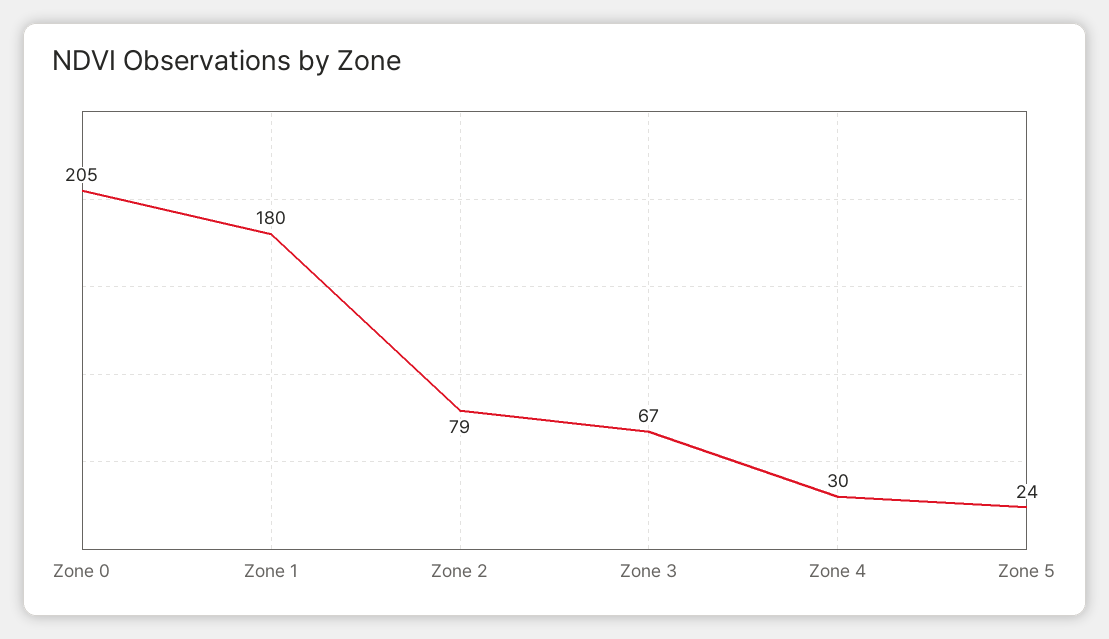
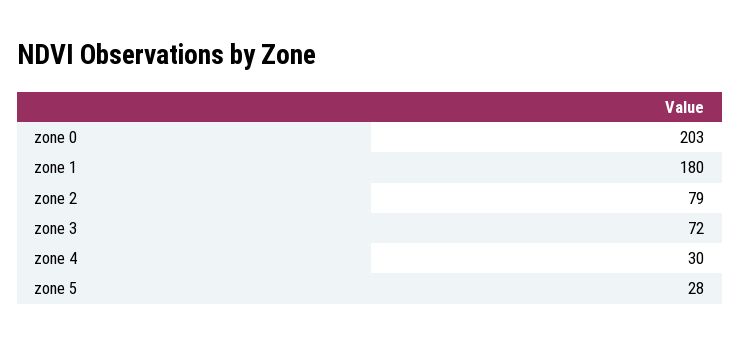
  {
-   "Zone 0": 205,
+   "Zone 0": 203,
    "Zone 1": 180,
    "Zone 2": 79,
-   "Zone 3": 67,
+   "Zone 3": 72,
    "Zone 4": 30,
-   "Zone 5": 24
+   "Zone 5": 28
  }

